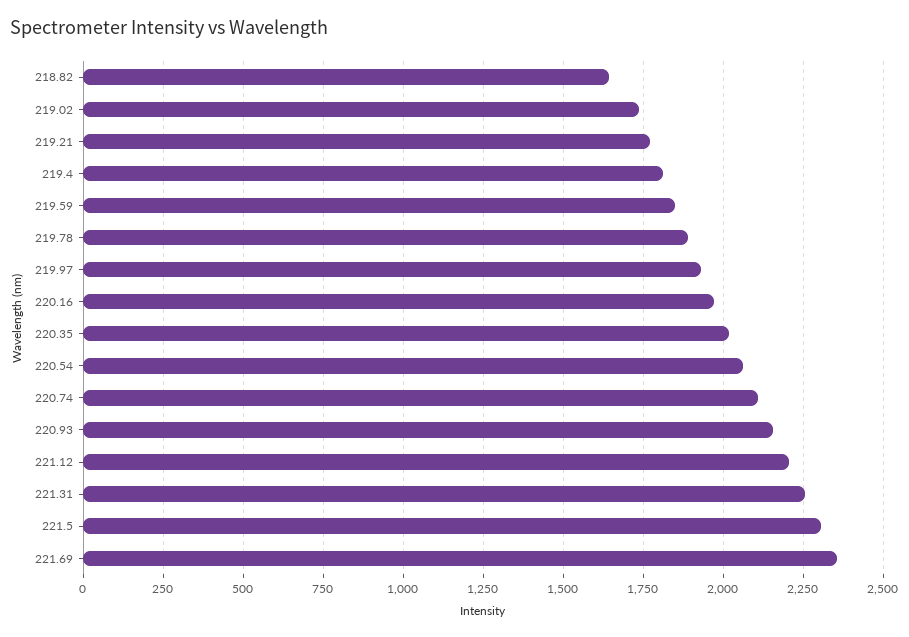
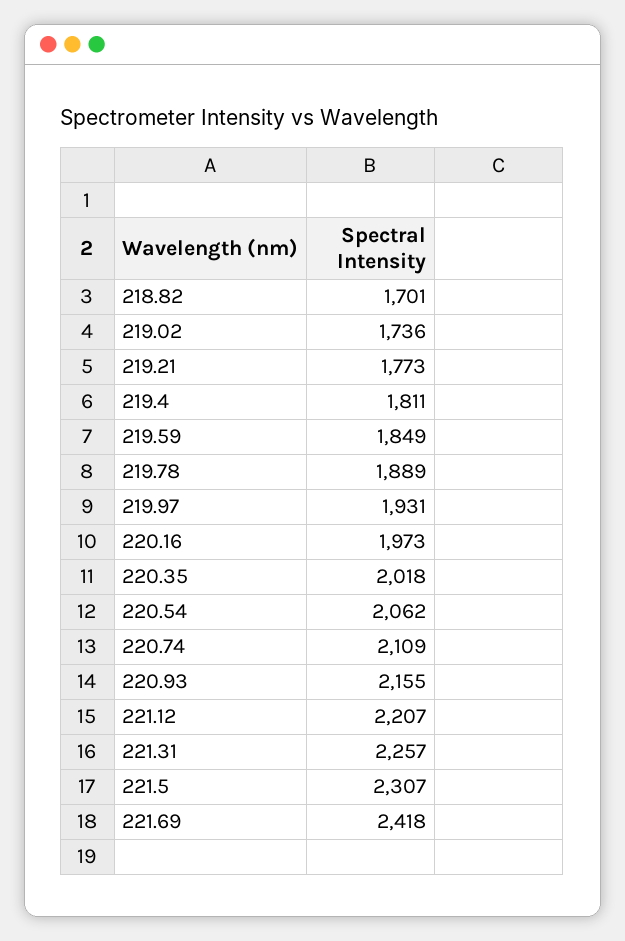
  {
-   "218.82": 1650,
+   "218.82": 1701,
    "219.02": 1736,
    "219.21": 1773,
    "219.4": 1811,
    "219.59": 1849,
    "219.78": 1889,
    "219.97": 1931,
    "220.16": 1973,
    "220.35": 2018,
    "220.54": 2062,
    "220.74": 2109,
    "220.93": 2155,
    "221.12": 2207,
    "221.31": 2257,
    "221.5": 2307,
-   "221.69": 2350
+   "221.69": 2418
  }

